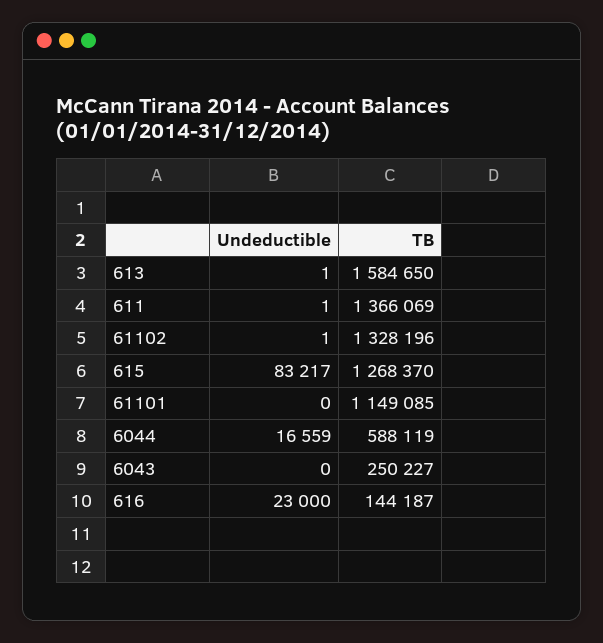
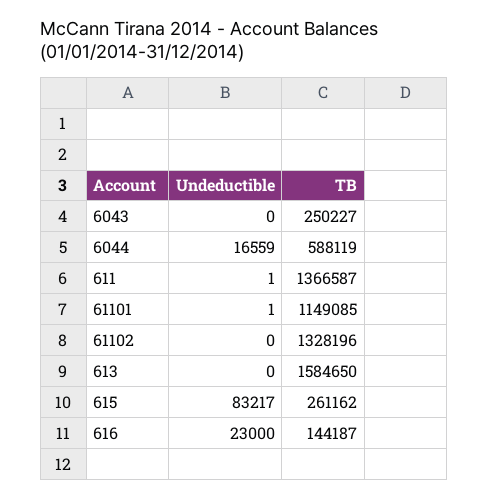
  {
    "Undeductible": {
-     "613": 1,
+     "613": 0,
      "611": 1,
-     "61102": 1,
+     "61102": 0,
      "615": 83217,
-     "61101": 0,
+     "61101": 1,
      "6044": 16559,
      "6043": 0,
      "616": 23000
    },
    "TB": {
      "613": 1584650,
-     "611": 1366069,
+     "611": 1366587,
      "61102": 1328196,
-     "615": 1268370,
+     "615": 261162,
      "61101": 1149085,
      "6044": 588119,
      "6043": 250227,
      "616": 144187
    }
  }

